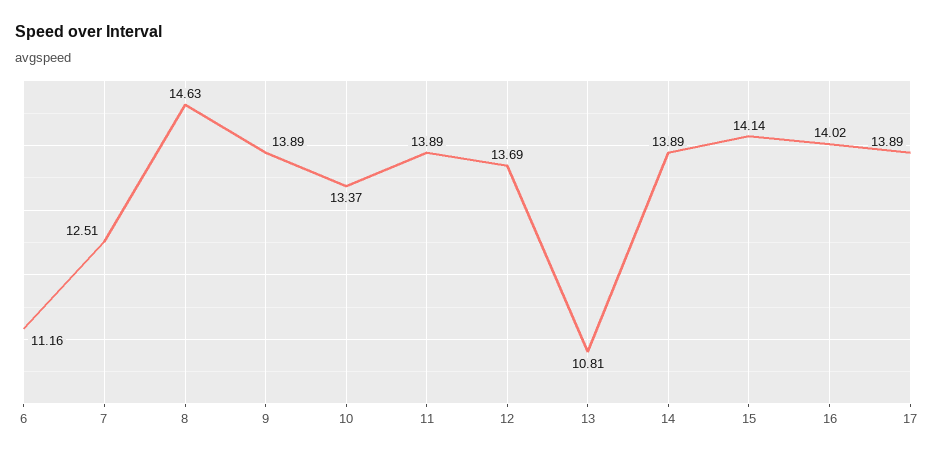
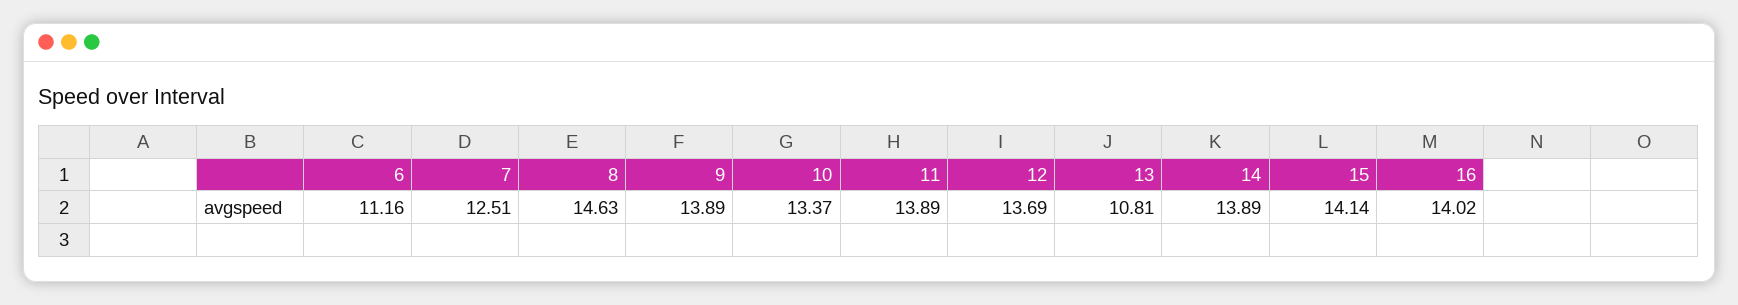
  {
    "6": 11.16,
    "7": 12.51,
    "8": 14.63,
    "9": 13.89,
    "10": 13.37,
    "11": 13.89,
    "12": 13.69,
    "13": 10.81,
    "14": 13.89,
    "15": 14.14,
-   "16": 14.02,
+   "16": 14.02
-   "17": 13.89
  }

